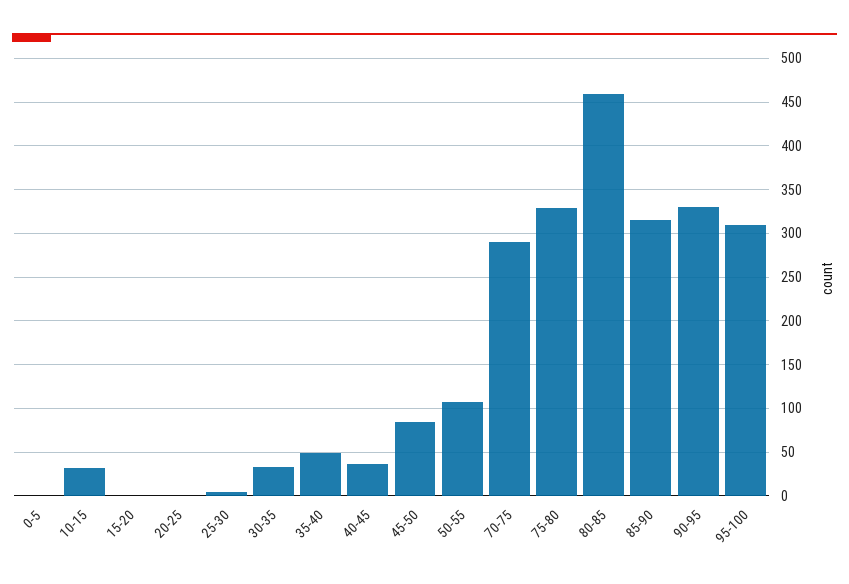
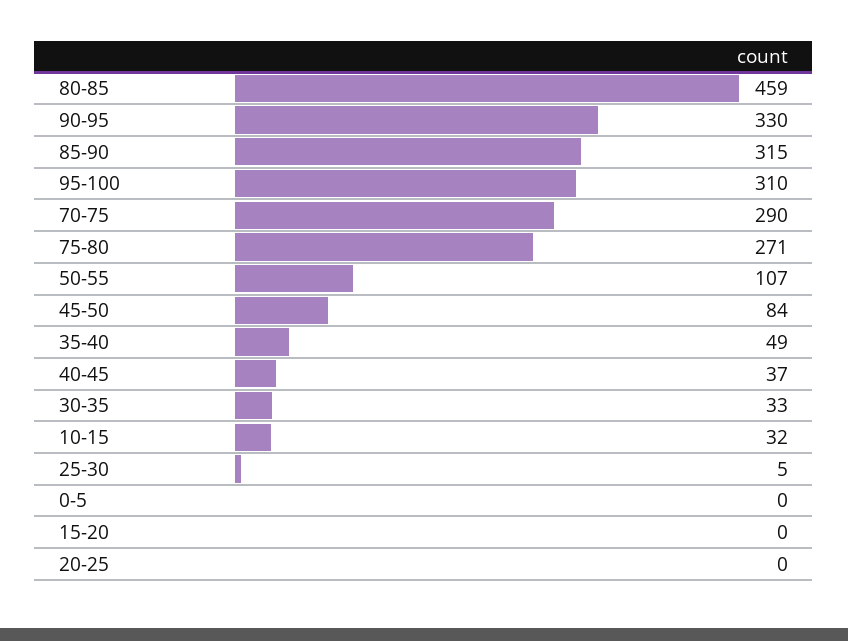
  {
    "0-5": 0,
    "10-15": 32,
    "15-20": 0,
    "20-25": 0,
    "25-30": 5,
    "30-35": 33,
    "35-40": 49,
    "40-45": 37,
    "45-50": 84,
    "50-55": 107,
    "70-75": 290,
-   "75-80": 330,
+   "75-80": 271,
    "80-85": 459,
    "85-90": 315,
    "90-95": 330,
    "95-100": 310
  }

